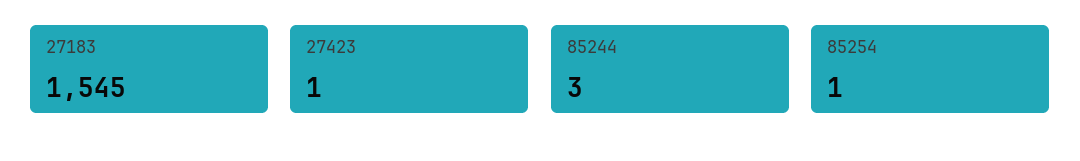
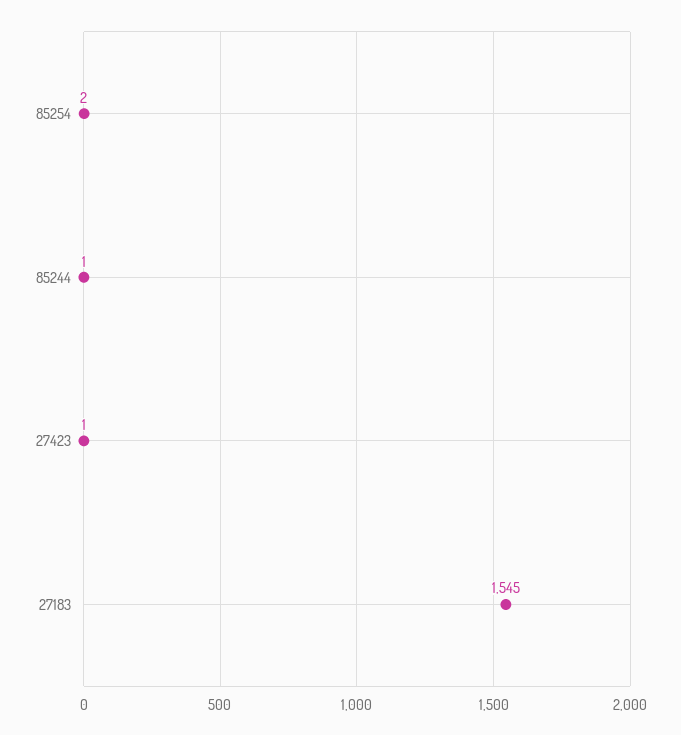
  {
    "27183": 1545,
    "27423": 1,
-   "85244": 3,
+   "85244": 1,
-   "85254": 1
+   "85254": 2
  }

